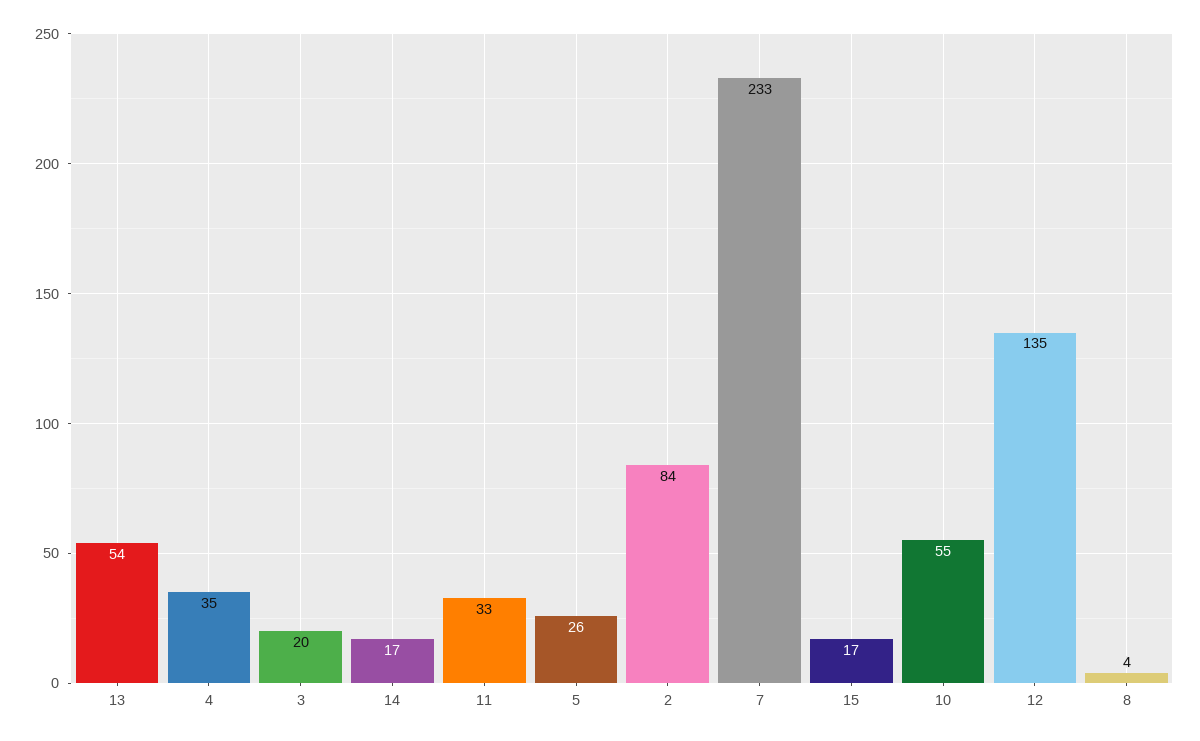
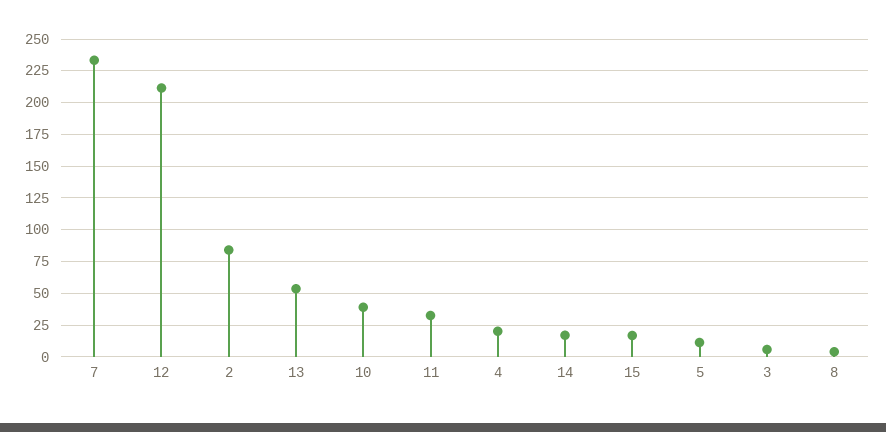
  {
    "13": 54,
-   "4": 35,
+   "4": 20,
-   "3": 20,
+   "3": 5,
    "14": 17,
    "11": 33,
-   "5": 26,
+   "5": 10,
    "2": 84,
    "7": 233,
    "15": 17,
-   "10": 55,
+   "10": 40,
-   "12": 135,
+   "12": 210,
    "8": 4
  }

